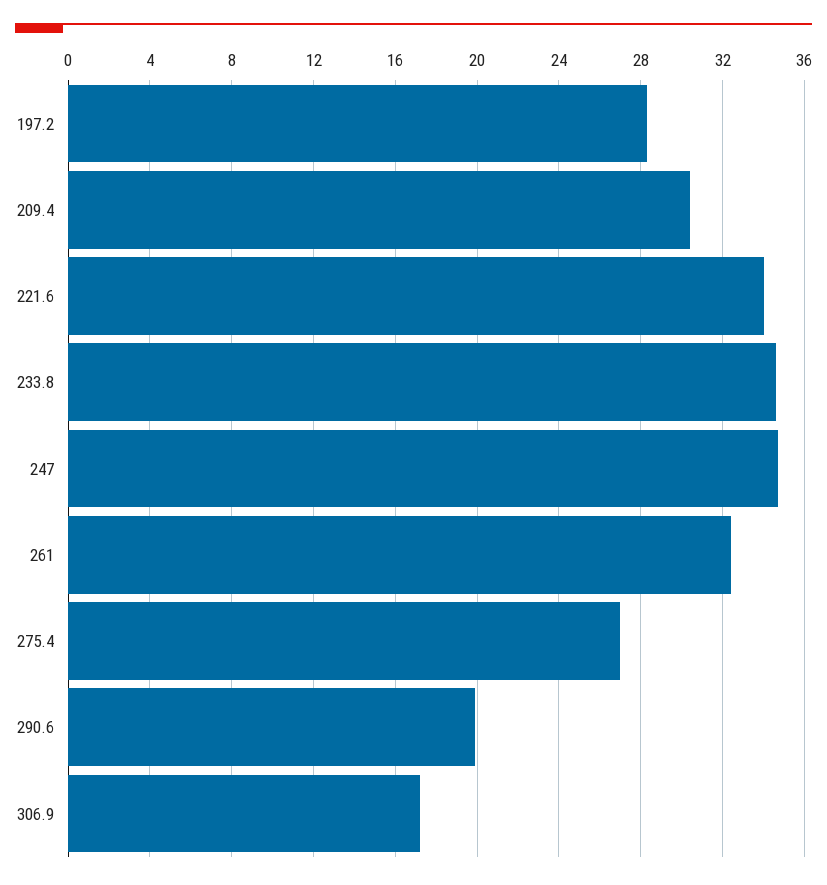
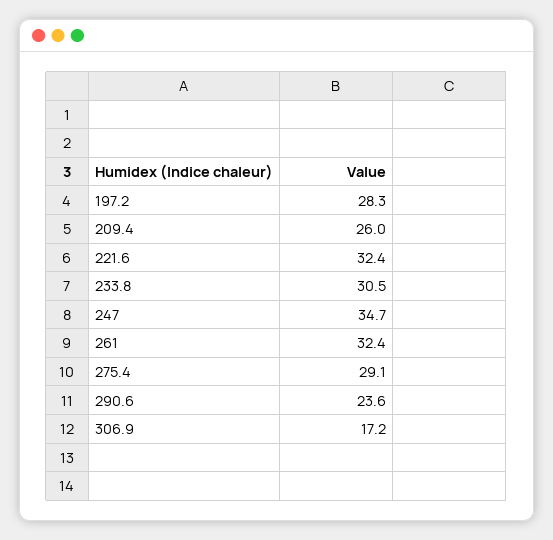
  {
    "197.2": 28.3,
-   "209.4": 30.5,
+   "209.4": 26,
-   "221.6": 34,
+   "221.6": 32.4,
-   "233.8": 34.5,
+   "233.8": 30.5,
    "247": 34.7,
    "261": 32.4,
-   "275.4": 27,
+   "275.4": 29.1,
-   "290.6": 20,
+   "290.6": 23.6,
    "306.9": 17.2
  }

